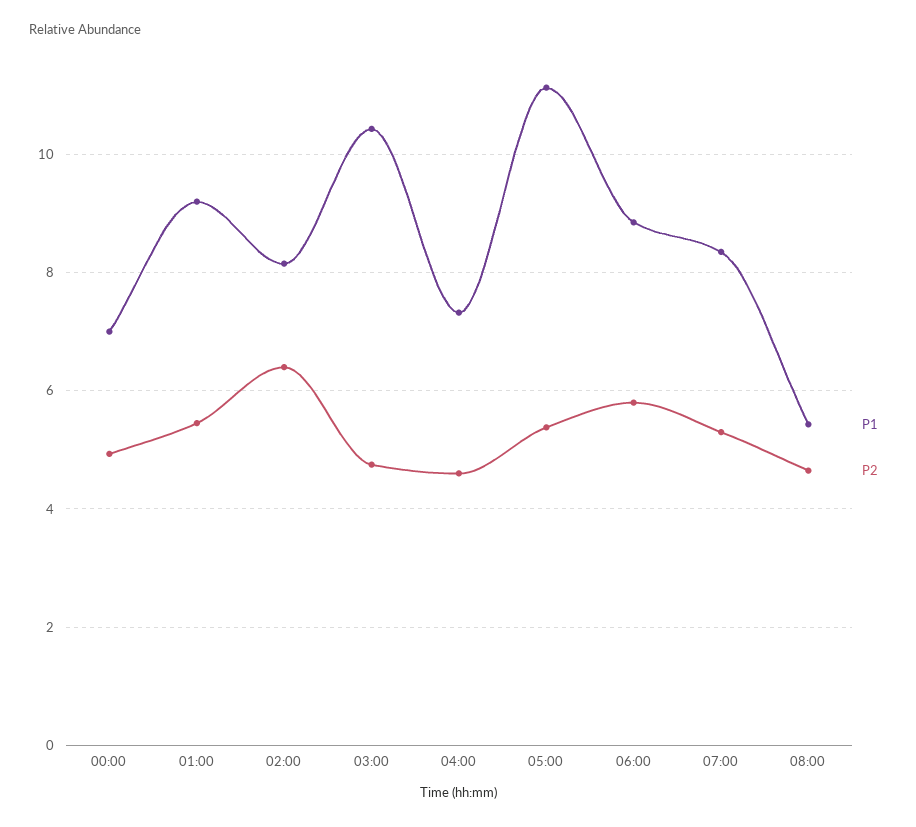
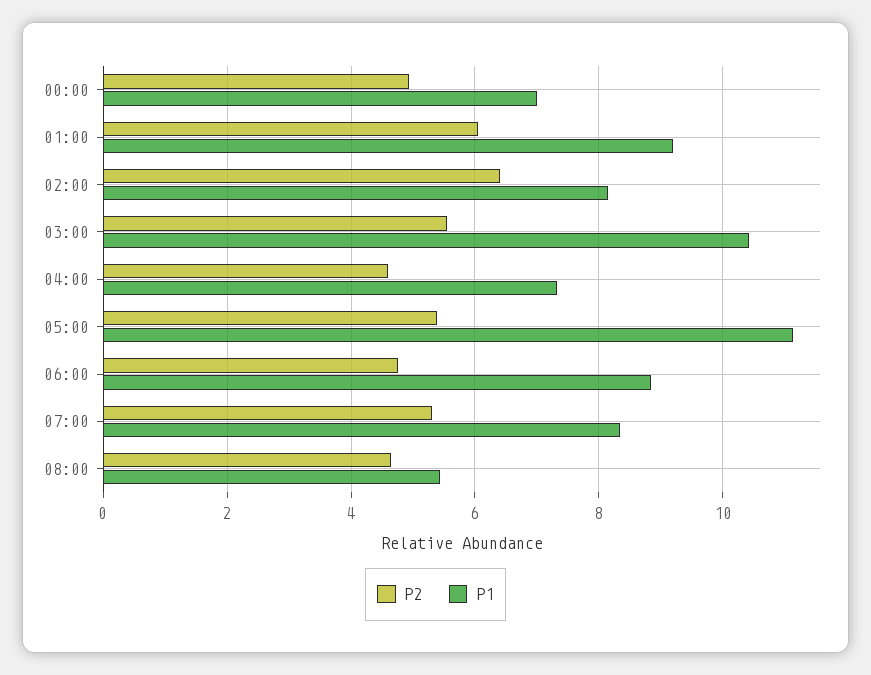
  {
    "P1": {
      "00:00": 7,
      "01:00": 9.2,
      "02:00": 8.2,
      "03:00": 10.4,
      "04:00": 7.4,
      "05:00": 11.2,
      "06:00": 8.8,
      "07:00": 8.4,
      "08:00": 5.4
    },
    "P2": {
      "00:00": 5,
-     "01:00": 5.4,
+     "01:00": 6,
      "02:00": 6.4,
-     "03:00": 4.8,
+     "03:00": 5.6,
      "04:00": 4.6,
      "05:00": 5.4,
-     "06:00": 5.8,
+     "06:00": 4.8,
      "07:00": 5.4,
      "08:00": 4.6
    }
  }

